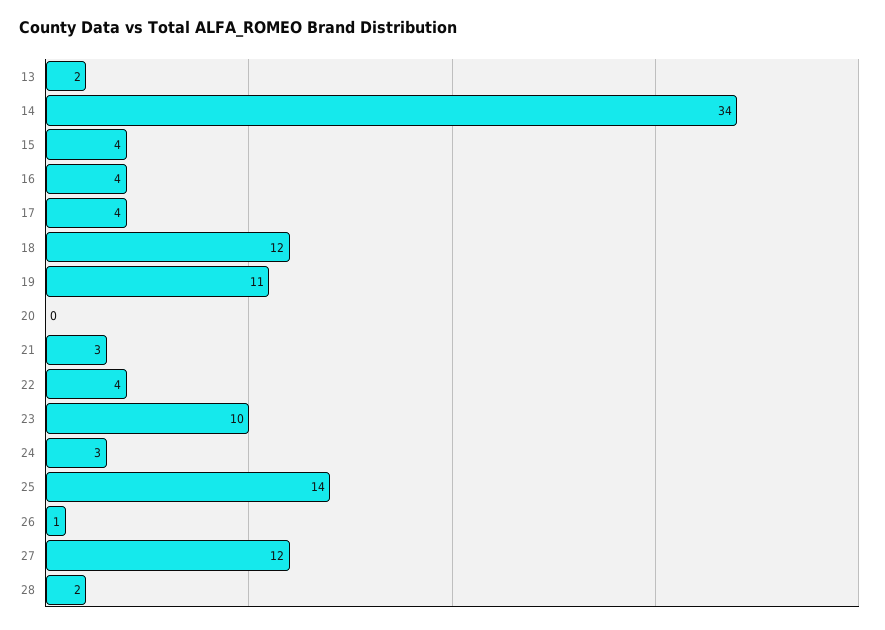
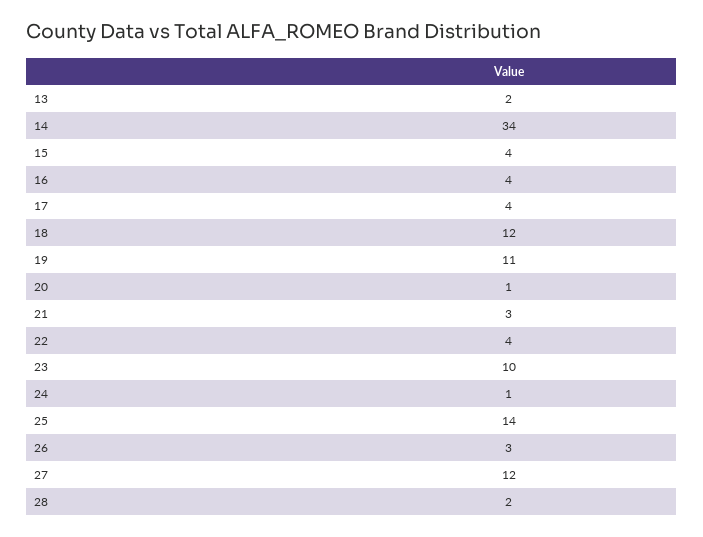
  {
    "13": 2,
    "14": 34,
    "15": 4,
    "16": 4,
    "17": 4,
    "18": 12,
    "19": 11,
-   "20": 0,
+   "20": 1,
    "21": 3,
    "22": 4,
    "23": 10,
-   "24": 3,
+   "24": 1,
    "25": 14,
-   "26": 1,
+   "26": 3,
    "27": 12,
    "28": 2
  }

